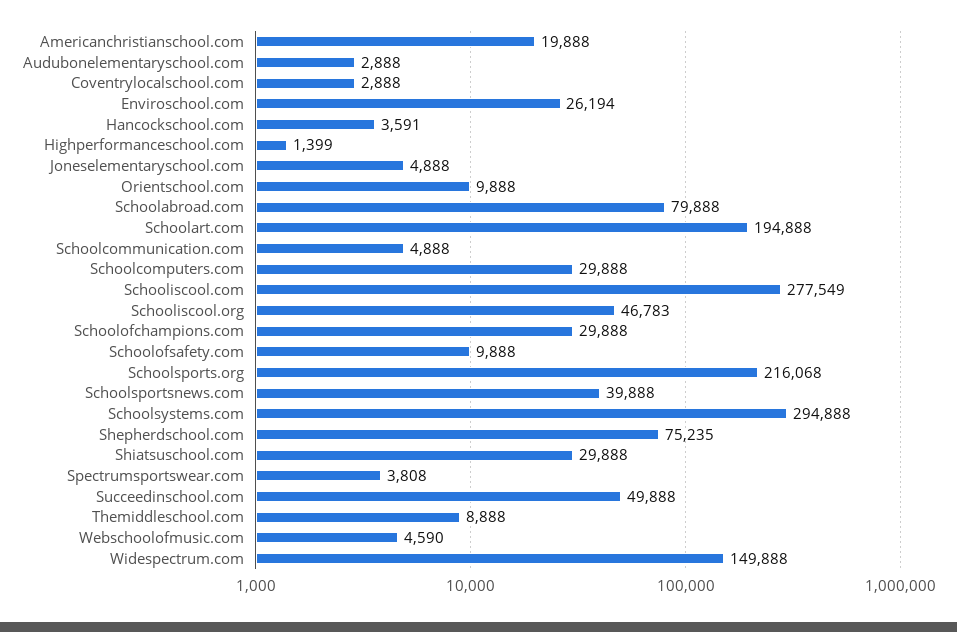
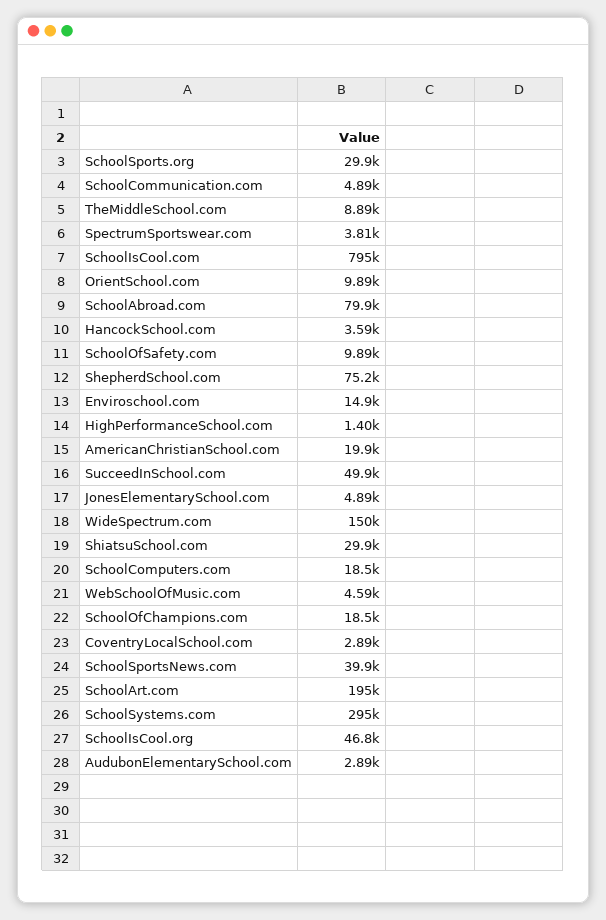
  {
    "Americanchristianschool.com": 19888,
    "Audubonelementaryschool.com": 2888,
    "Coventrylocalschool.com": 2888,
-   "Enviroschool.com": 26194,
+   "Enviroschool.com": 14900,
    "Hancockschool.com": 3591,
    "Highperformanceschool.com": 1399,
    "Joneselementaryschool.com": 4888,
    "Orientschool.com": 9888,
    "Schoolabroad.com": 79888,
    "Schoolart.com": 194888,
    "Schoolcommunication.com": 4888,
-   "Schoolcomputers.com": 29888,
+   "Schoolcomputers.com": 18500,
-   "Schooliscool.com": 277549,
+   "Schooliscool.com": 795000,
    "Schooliscool.org": 46783,
-   "Schoolofchampions.com": 29888,
+   "Schoolofchampions.com": 18500,
    "Schoolofsafety.com": 9888,
-   "Schoolsports.org": 216068,
+   "Schoolsports.org": 29900,
    "Schoolsportsnews.com": 39888,
    "Schoolsystems.com": 294888,
    "Shepherdschool.com": 75235,
    "Shiatsuschool.com": 29888,
    "Spectrumsportswear.com": 3808,
    "Succeedinschool.com": 49888,
    "Themiddleschool.com": 8888,
    "Webschoolofmusic.com": 4590,
    "Widespectrum.com": 149888
  }

